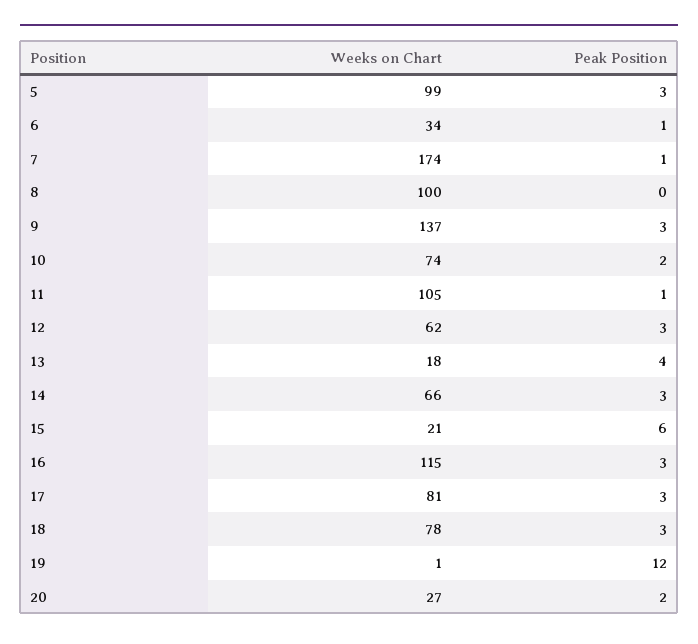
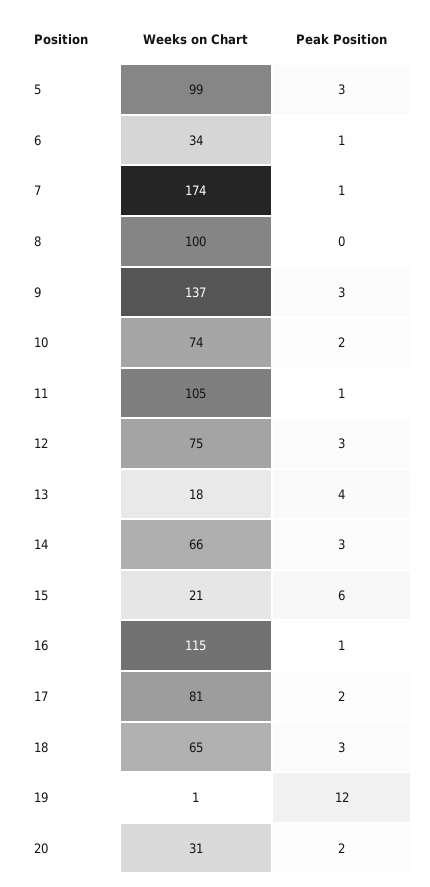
  {
    "Weeks on Chart": {
      "5": 99,
      "6": 34,
      "7": 174,
      "8": 100,
      "9": 137,
      "10": 74,
      "11": 105,
-     "12": 62,
+     "12": 75,
      "13": 18,
      "14": 66,
      "15": 21,
      "16": 115,
      "17": 81,
-     "18": 78,
+     "18": 65,
      "19": 1,
-     "20": 27
+     "20": 31
    },
    "Peak Position": {
      "5": 3,
      "6": 1,
      "7": 1,
      "8": 0,
      "9": 3,
      "10": 2,
      "11": 1,
      "12": 3,
      "13": 4,
      "14": 3,
      "15": 6,
-     "16": 3,
+     "16": 1,
-     "17": 3,
+     "17": 2,
      "18": 3,
      "19": 12,
      "20": 2
    }
  }

